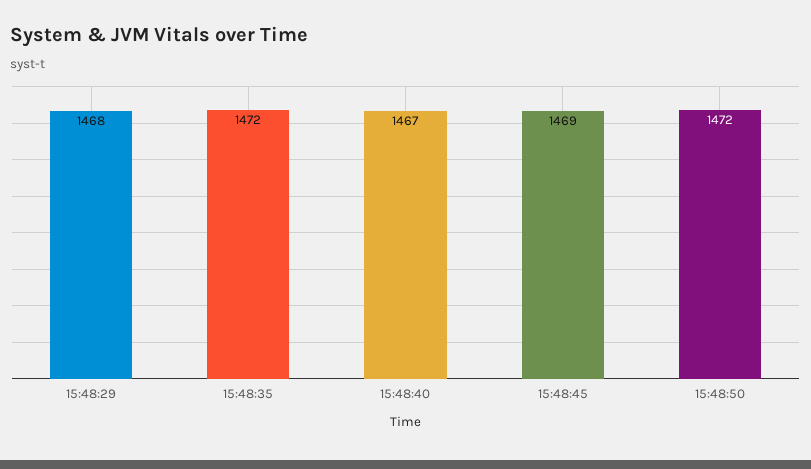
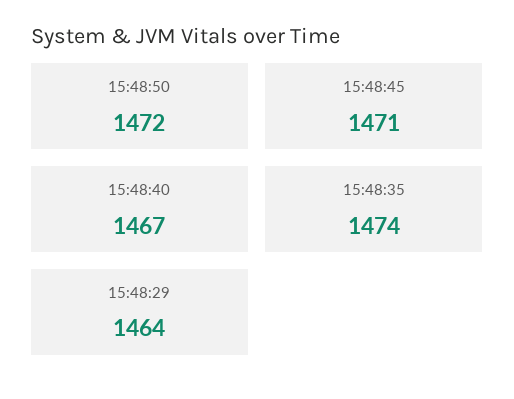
  {
-   "15:48:29": 1468,
+   "15:48:29": 1464,
-   "15:48:35": 1472,
+   "15:48:35": 1474,
    "15:48:40": 1467,
-   "15:48:45": 1469,
+   "15:48:45": 1471,
    "15:48:50": 1472
  }

